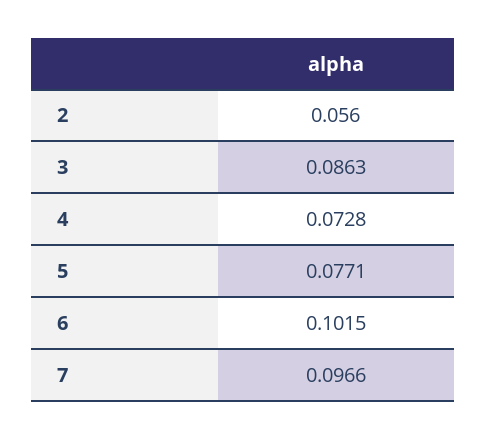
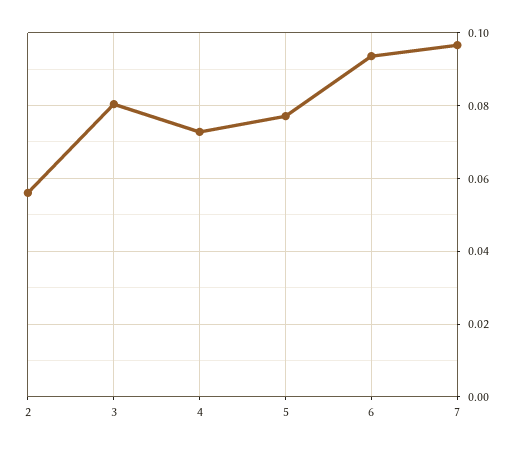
  {
    "2": 0.056,
-   "3": 0.0863,
+   "3": 0.08,
    "4": 0.0728,
    "5": 0.0771,
-   "6": 0.1015,
+   "6": 0.094,
    "7": 0.0966
  }

